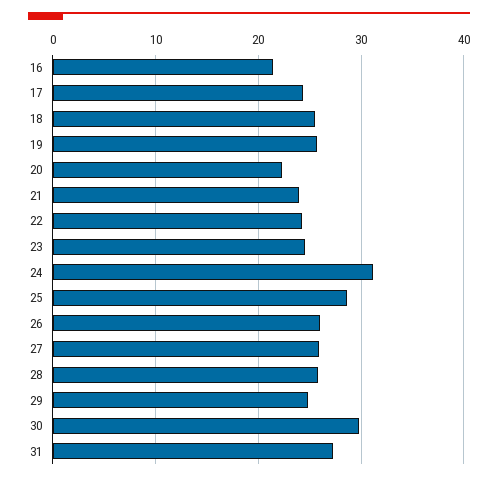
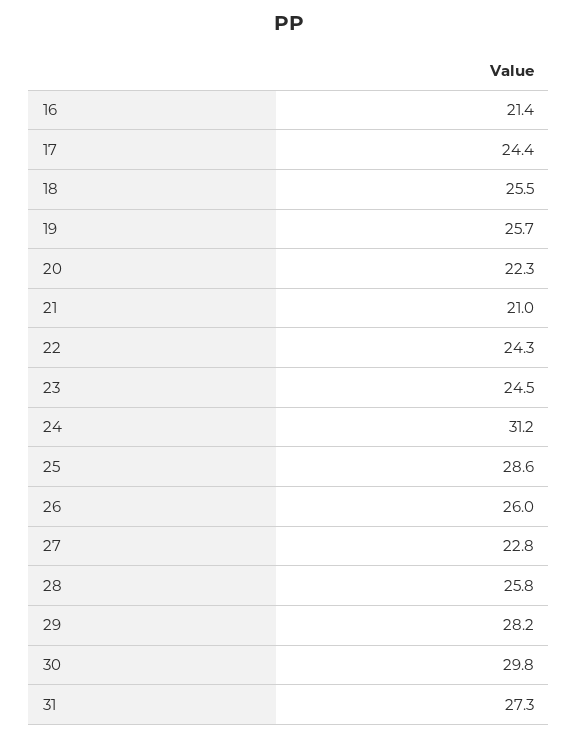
  {
    "16": 21.4,
    "17": 24.4,
    "18": 25.5,
    "19": 25.7,
    "20": 22.3,
-   "21": 24,
+   "21": 21,
    "22": 24.3,
    "23": 24.5,
    "24": 31.2,
    "25": 28.6,
    "26": 26,
-   "27": 26,
+   "27": 22.8,
    "28": 25.8,
-   "29": 25,
+   "29": 28.2,
    "30": 29.8,
    "31": 27.3
  }

